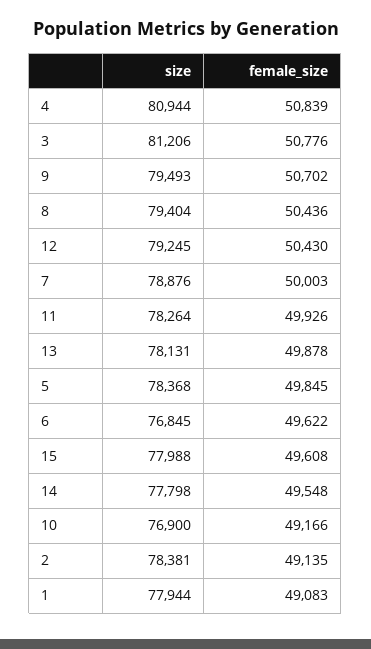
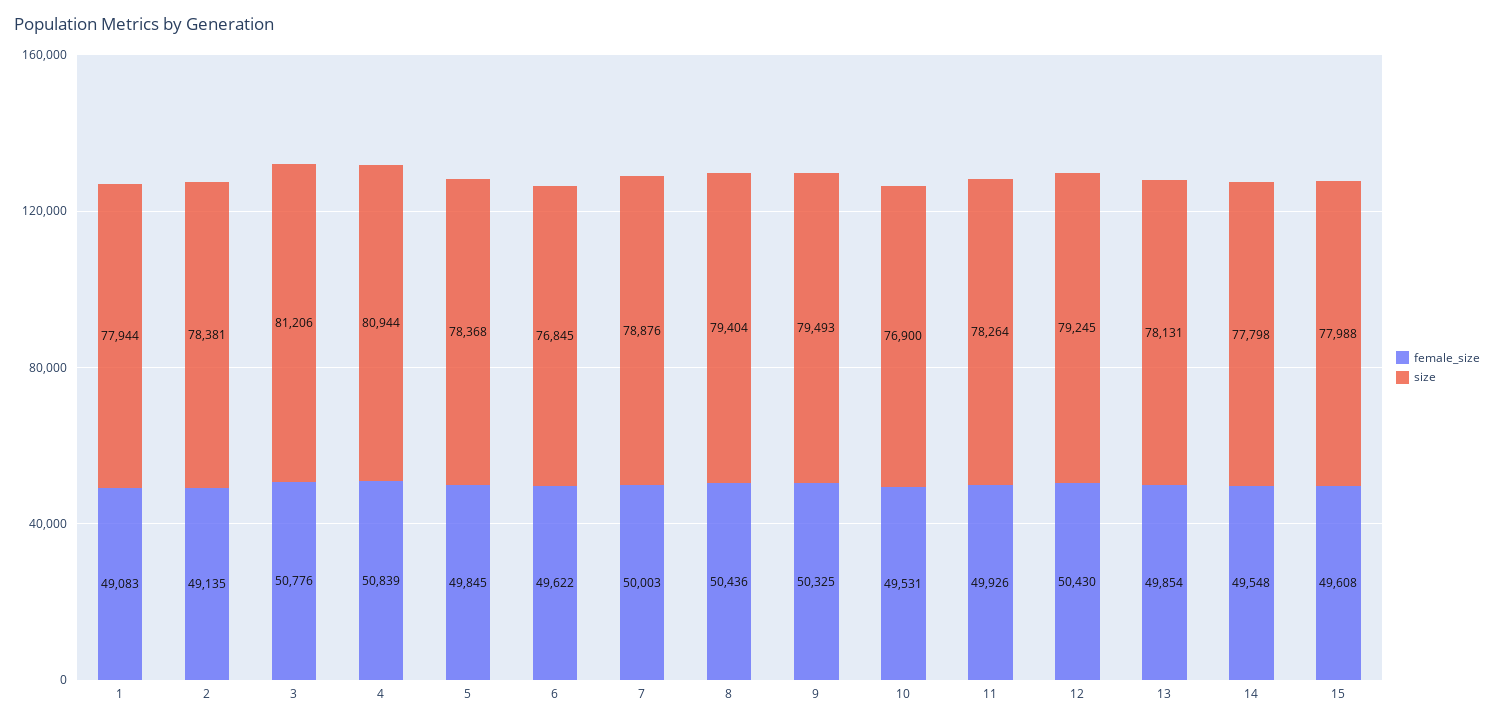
  {
    "size": {
      "4": 80944,
      "3": 81206,
      "9": 79493,
      "8": 79404,
      "12": 79245,
      "7": 78876,
      "11": 78264,
      "13": 78131,
      "5": 78368,
      "6": 76845,
      "15": 77988,
      "14": 77798,
      "10": 76900,
      "2": 78381,
      "1": 77944
    },
    "female_size": {
      "4": 50839,
      "3": 50776,
-     "9": 50702,
+     "9": 50325,
      "8": 50436,
      "12": 50430,
      "7": 50003,
      "11": 49926,
-     "13": 49878,
+     "13": 49854,
      "5": 49845,
      "6": 49622,
      "15": 49608,
      "14": 49548,
-     "10": 49166,
+     "10": 49531,
      "2": 49135,
      "1": 49083
    }
  }

